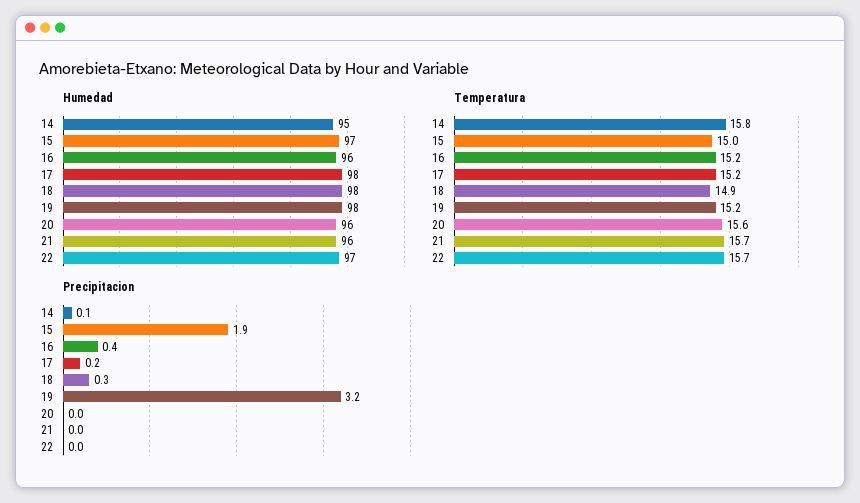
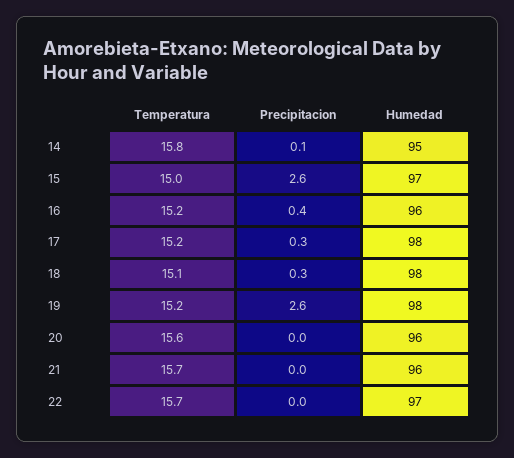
  {
    "Humedad": {
      "14": 95,
      "15": 97,
      "16": 96,
      "17": 98,
      "18": 98,
      "19": 98,
      "20": 96,
      "21": 96,
      "22": 97
    },
    "Temperatura": {
      "14": 15.8,
      "15": 15,
      "16": 15.2,
      "17": 15.2,
-     "18": 14.9,
+     "18": 15.1,
      "19": 15.2,
      "20": 15.6,
      "21": 15.7,
      "22": 15.7
    },
    "Precipitacion": {
      "14": 0.1,
-     "15": 1.9,
+     "15": 2.6,
      "16": 0.4,
-     "17": 0.2,
+     "17": 0.3,
      "18": 0.3,
-     "19": 3.2,
+     "19": 2.6,
      "20": 0,
      "21": 0,
      "22": 0
    }
  }

